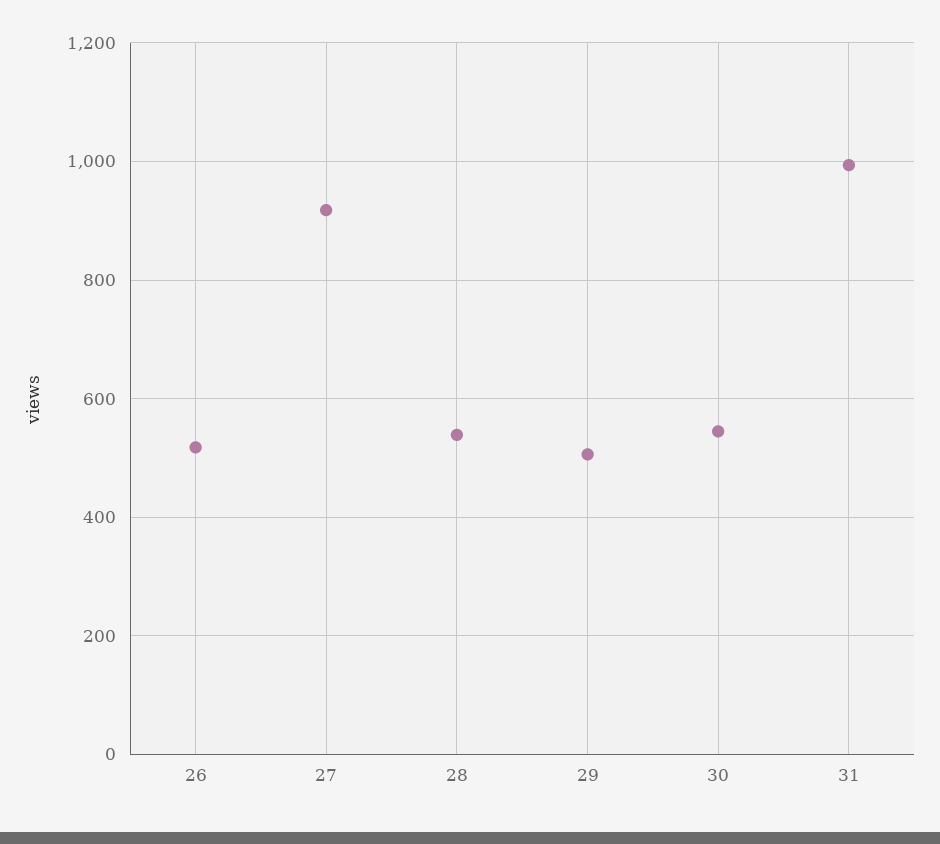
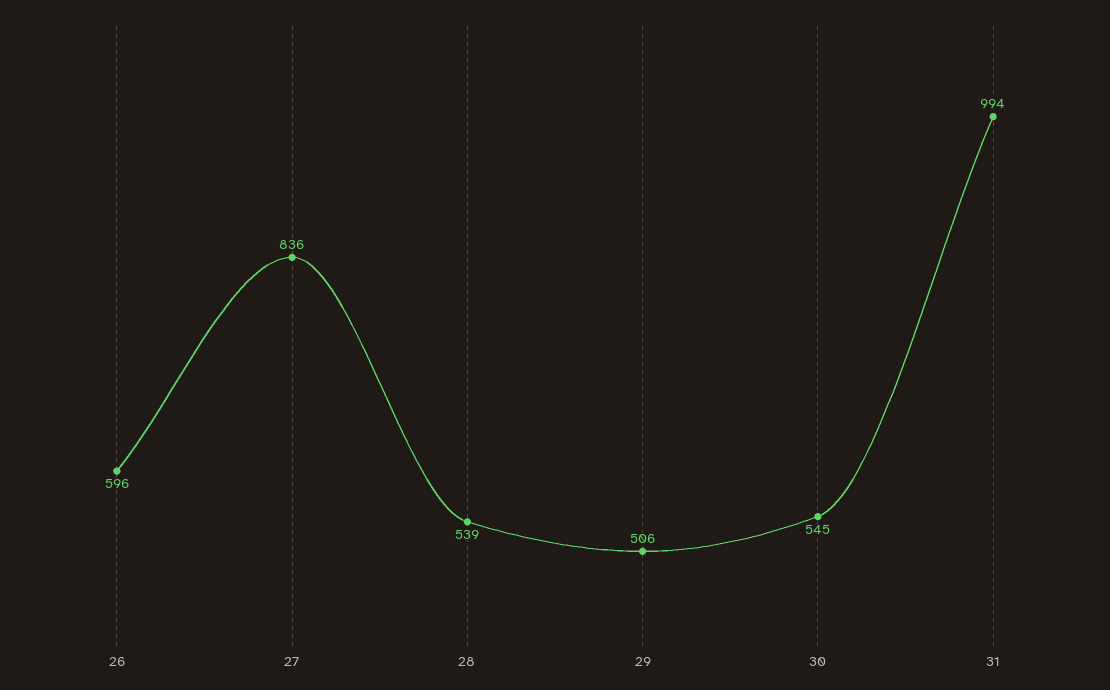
  {
-   "26": 520,
+   "26": 596,
-   "27": 920,
+   "27": 836,
    "28": 539,
    "29": 506,
    "30": 545,
    "31": 994
  }

